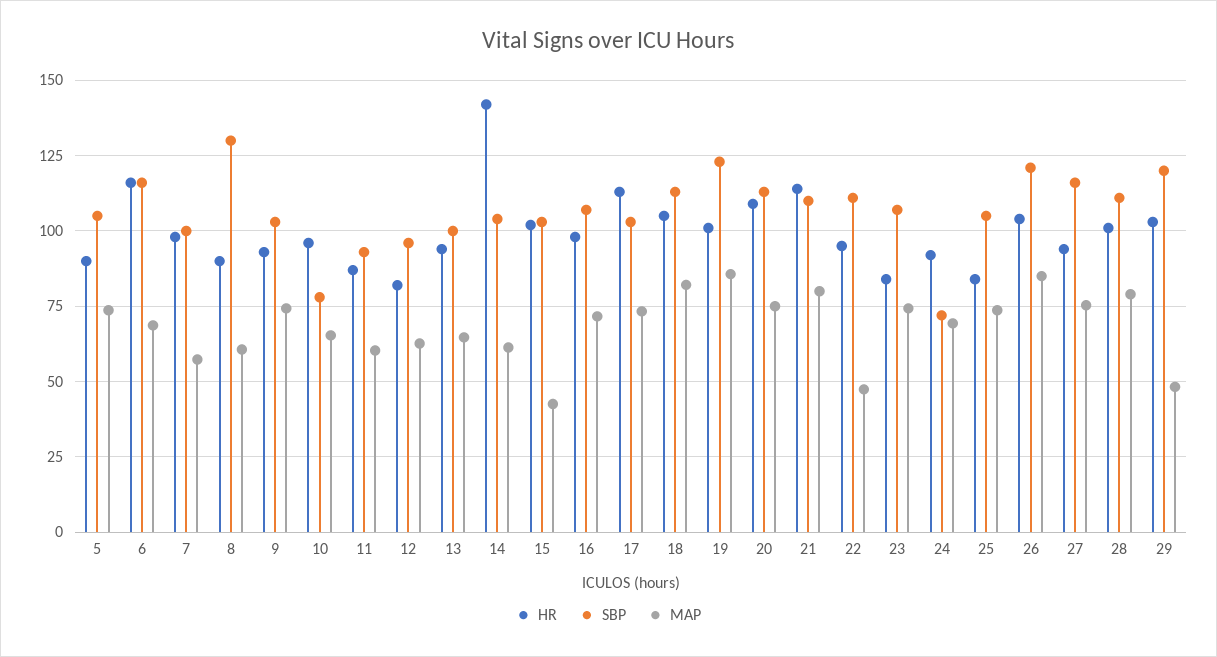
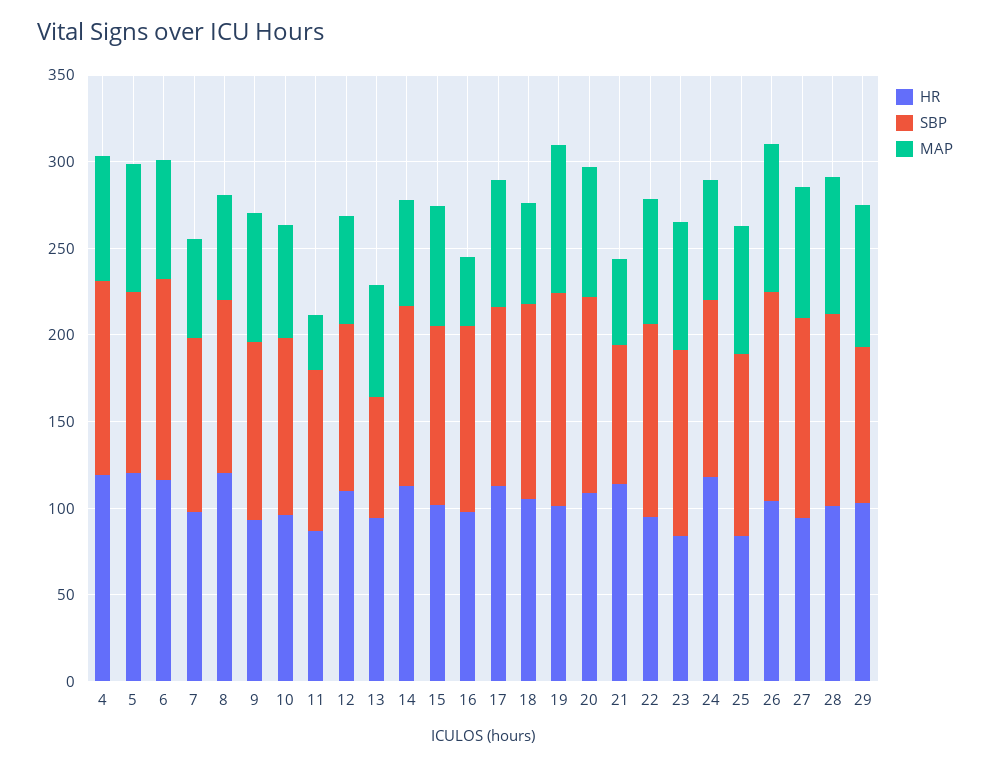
  {
    "HR": {
-     "5": 90,
+     "5": 120,
      "6": 115,
      "7": 97.5,
-     "8": 90,
+     "8": 120,
      "9": 92.5,
      "10": 95,
      "11": 87.5,
-     "12": 82.5,
+     "12": 110,
      "13": 95,
-     "14": 142.5,
+     "14": 110,
      "15": 102.5,
      "16": 97.5,
      "17": 112.5,
      "18": 105,
      "19": 100,
      "20": 110,
      "21": 115,
      "22": 95,
      "23": 85,
-     "24": 92.5,
+     "24": 120,
      "25": 85,
      "26": 105,
      "27": 95,
      "28": 100,
-     "29": 102.5
+     "29": 102.5,
+     "4": 120
    },
    "SBP": {
      "5": 105,
      "6": 115,
      "7": 100,
-     "8": 130,
+     "8": 100,
      "9": 102.5,
-     "10": 77.5,
+     "10": 100,
      "11": 92.5,
      "12": 95,
-     "13": 100,
+     "13": 70,
      "14": 105,
      "15": 102.5,
      "16": 107.5,
      "17": 102.5,
      "18": 112.5,
      "19": 122.5,
      "20": 112.5,
-     "21": 110,
+     "21": 80,
      "22": 110,
      "23": 107.5,
-     "24": 72.5,
+     "24": 100,
      "25": 105,
      "26": 120,
      "27": 115,
      "28": 110,
-     "29": 120
+     "29": 90,
+     "4": 110
    },
    "MAP": {
      "5": 72.5,
      "6": 67.5,
      "7": 57.5,
      "8": 60,
      "9": 75,
      "10": 65,
-     "11": 60,
+     "11": 30,
      "12": 62.5,
      "13": 65,
      "14": 62.5,
-     "15": 42.5,
+     "15": 70,
-     "16": 72.5,
+     "16": 40,
      "17": 72.5,
-     "18": 82.5,
+     "18": 60,
      "19": 85,
      "20": 75,
-     "21": 80,
+     "21": 50,
-     "22": 47.5,
+     "22": 70,
      "23": 75,
      "24": 70,
      "25": 72.5,
      "26": 85,
      "27": 75,
      "28": 80,
-     "29": 47.5
+     "29": 80,
+     "4": 70
    }
  }

